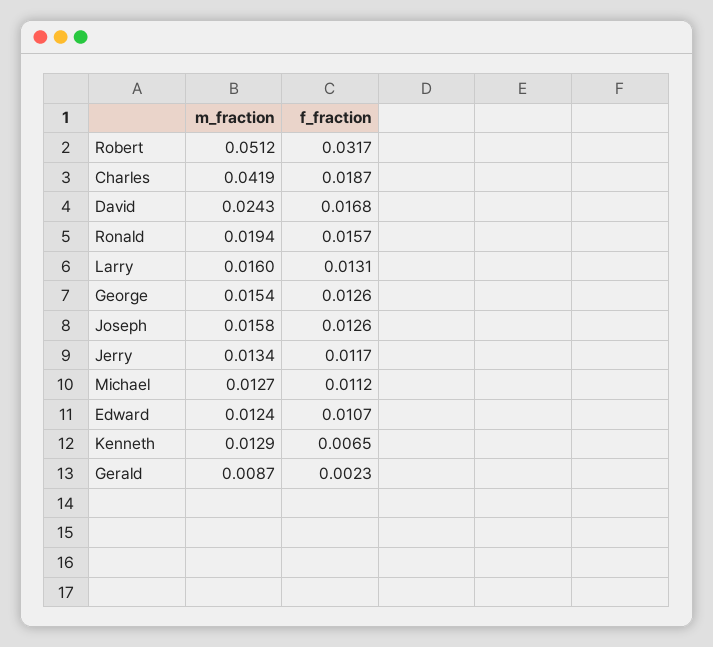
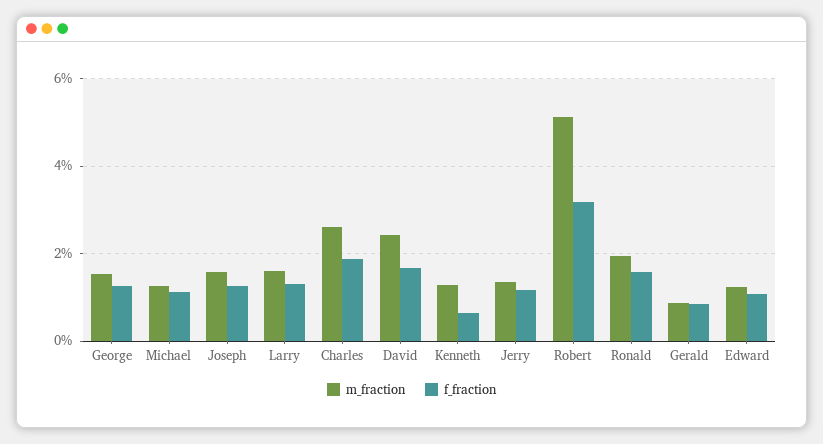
  {
    "m_fraction": {
      "Robert": 0.0512,
-     "Charles": 0.0419,
+     "Charles": 0.026,
      "David": 0.0243,
      "Ronald": 0.0194,
      "Larry": 0.016,
      "George": 0.0154,
      "Joseph": 0.0158,
      "Jerry": 0.0134,
      "Michael": 0.0127,
      "Edward": 0.0124,
      "Kenneth": 0.0129,
      "Gerald": 0.0087
    },
    "f_fraction": {
      "Robert": 0.0317,
      "Charles": 0.0187,
      "David": 0.0168,
      "Ronald": 0.0157,
      "Larry": 0.0131,
      "George": 0.0126,
      "Joseph": 0.0126,
      "Jerry": 0.0117,
      "Michael": 0.0112,
      "Edward": 0.0107,
      "Kenneth": 0.0065,
-     "Gerald": 0.0023
+     "Gerald": 0.008
    }
  }

